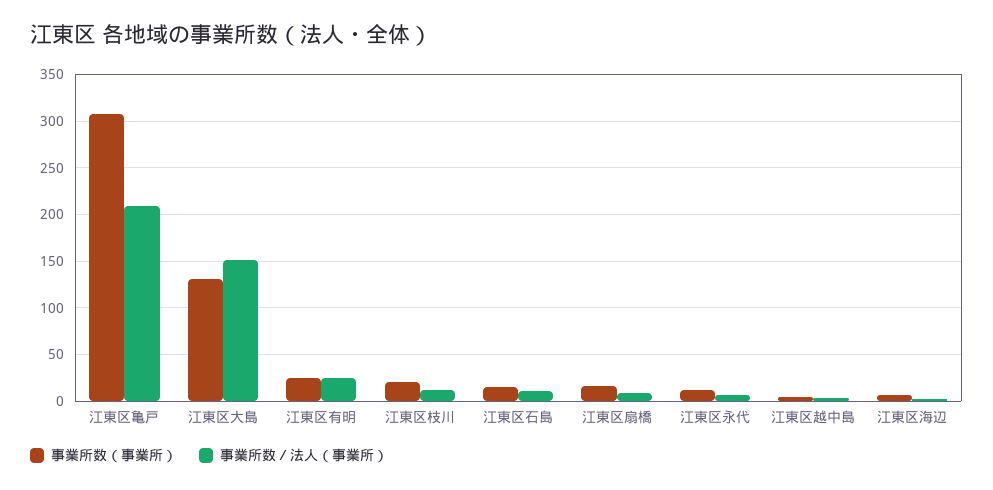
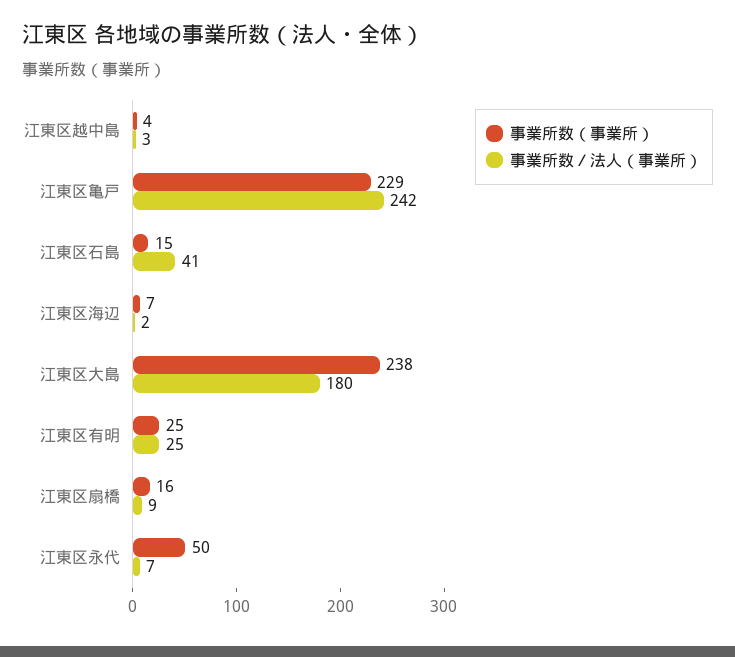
  {
    "事業所数（事業所）": {
-     "江東区亀戸": 310,
+     "江東区亀戸": 229,
-     "江東区大島": 130,
+     "江東区大島": 238,
      "江東区有明": 25,
-     "江東区枝川": 20,
      "江東区石島": 15,
      "江東区扇橋": 16,
-     "江東区永代": 10,
+     "江東区永代": 50,
      "江東区越中島": 4,
      "江東区海辺": 7
    },
    "事業所数／法人（事業所）": {
-     "江東区亀戸": 210,
+     "江東区亀戸": 242,
-     "江東区大島": 150,
+     "江東区大島": 180,
      "江東区有明": 25,
-     "江東区枝川": 10,
-     "江東区石島": 10,
+     "江東区石島": 41,
      "江東区扇橋": 9,
      "江東区永代": 7,
      "江東区越中島": 3,
      "江東区海辺": 2
    }
  }

